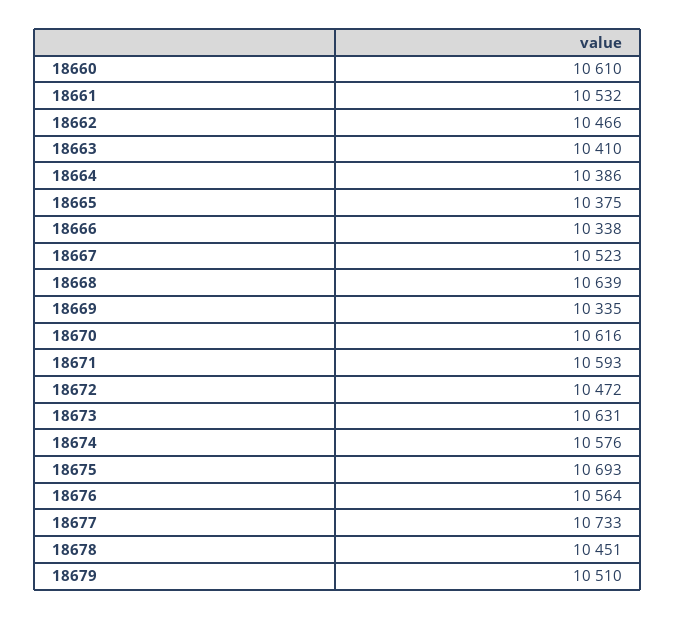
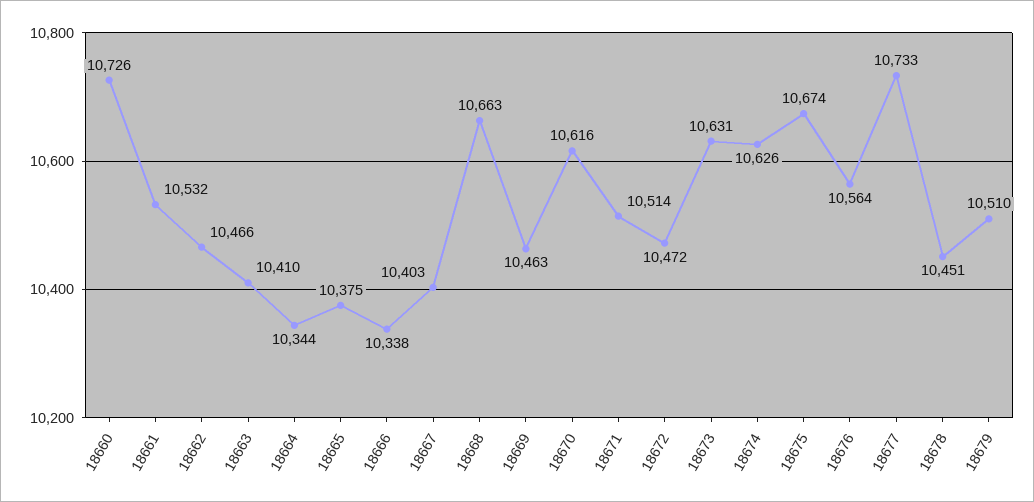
  {
-   "18660": 10610,
+   "18660": 10726,
    "18661": 10532,
    "18662": 10466,
    "18663": 10410,
-   "18664": 10386,
+   "18664": 10344,
    "18665": 10375,
    "18666": 10338,
-   "18667": 10523,
+   "18667": 10403,
-   "18668": 10639,
+   "18668": 10663,
-   "18669": 10335,
+   "18669": 10463,
    "18670": 10616,
-   "18671": 10593,
+   "18671": 10514,
    "18672": 10472,
    "18673": 10631,
-   "18674": 10576,
+   "18674": 10626,
-   "18675": 10693,
+   "18675": 10674,
    "18676": 10564,
    "18677": 10733,
    "18678": 10451,
    "18679": 10510
  }

